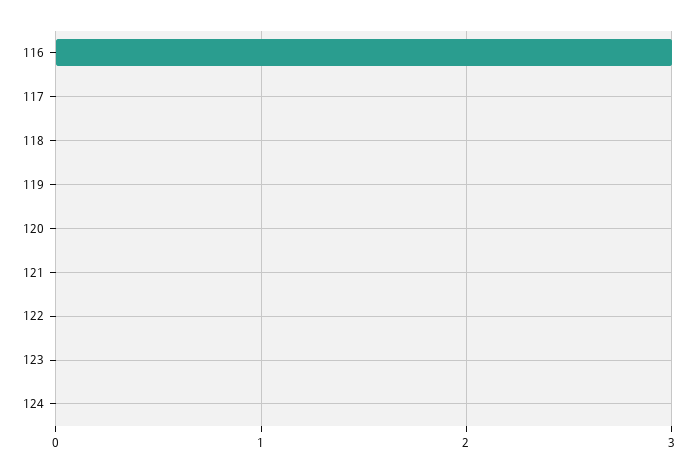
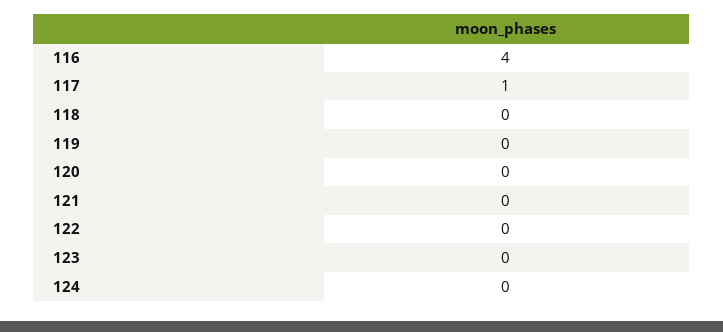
  {
-   "116": 3,
+   "116": 4,
-   "117": 0,
+   "117": 1,
    "118": 0,
    "119": 0,
    "120": 0,
    "121": 0,
    "122": 0,
    "123": 0,
    "124": 0
  }

